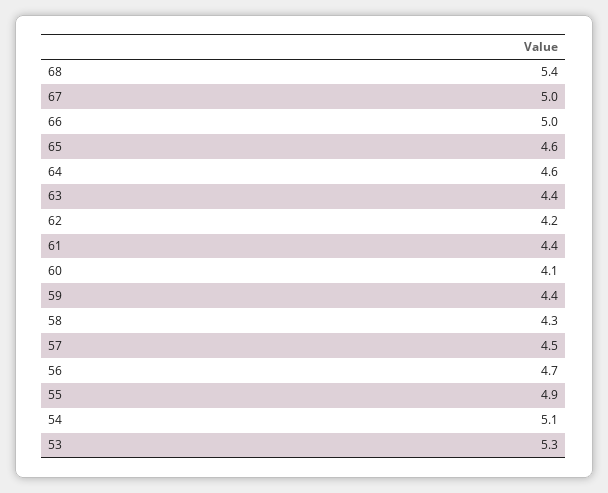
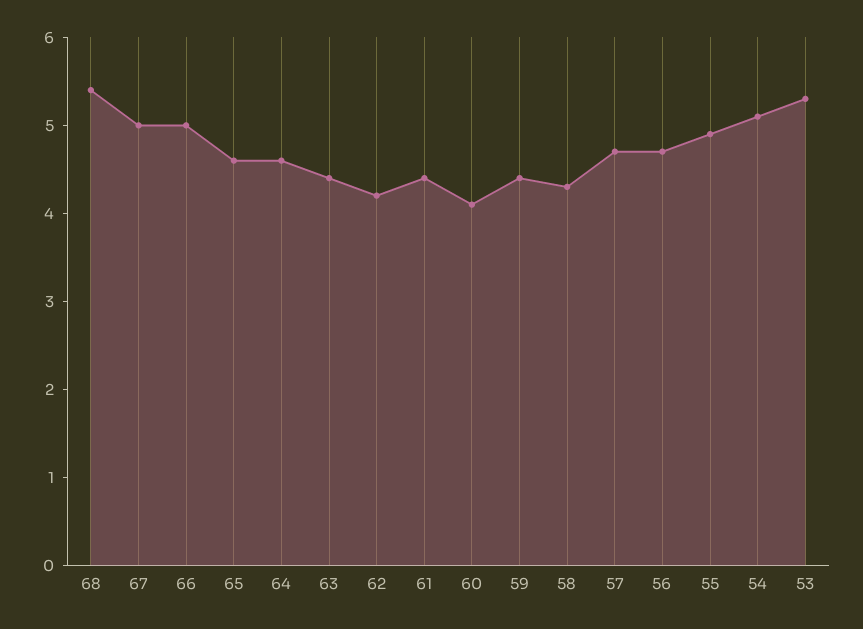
  {
    "68": 5.4,
    "67": 5,
    "66": 5,
    "65": 4.6,
    "64": 4.6,
    "63": 4.4,
    "62": 4.2,
    "61": 4.4,
    "60": 4.1,
    "59": 4.4,
    "58": 4.3,
-   "57": 4.5,
+   "57": 4.7,
    "56": 4.7,
    "55": 4.9,
    "54": 5.1,
    "53": 5.3
  }

